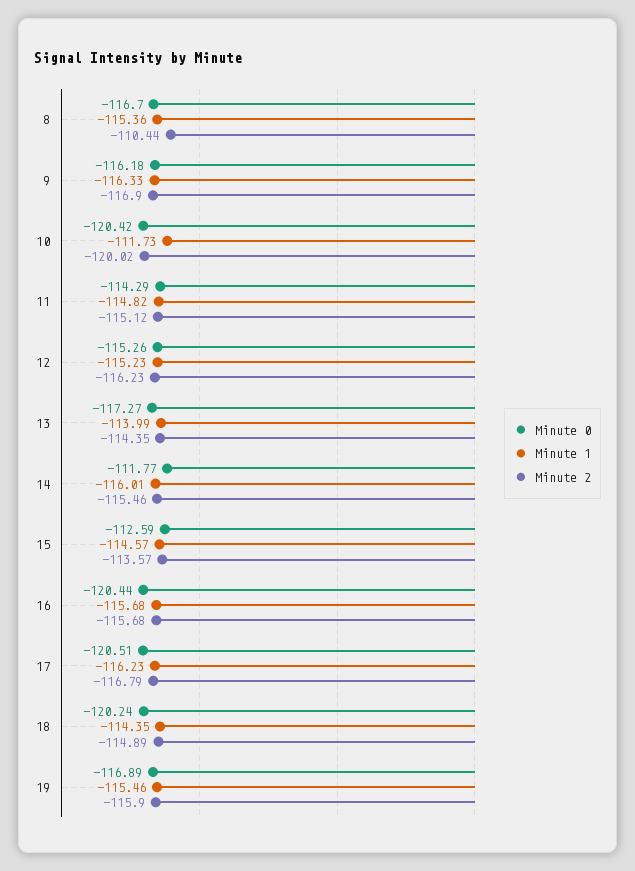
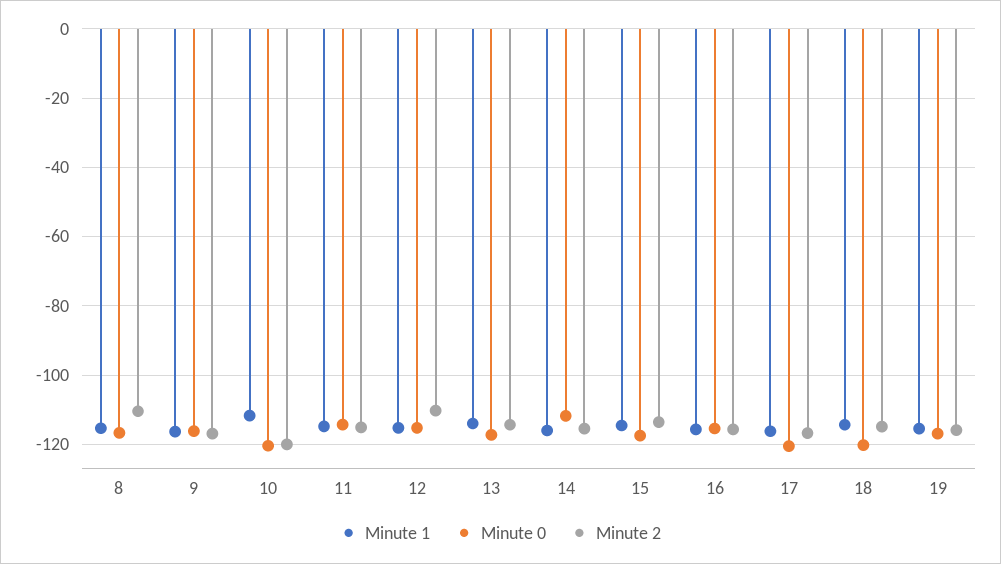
  {
    "Minute 0": {
      "8": -116.7,
      "9": -116.18,
      "10": -120.42,
      "11": -114.29,
      "12": -115.26,
      "13": -117.27,
      "14": -111.77,
-     "15": -112.59,
+     "15": -118,
-     "16": -120.44,
+     "16": -116,
      "17": -120.51,
      "18": -120.24,
      "19": -116.89
    },
    "Minute 1": {
      "8": -115.36,
      "9": -116.33,
      "10": -111.73,
      "11": -114.82,
      "12": -115.23,
      "13": -113.99,
      "14": -116.01,
      "15": -114.57,
      "16": -115.68,
      "17": -116.23,
      "18": -114.35,
      "19": -115.46
    },
    "Minute 2": {
      "8": -110.44,
      "9": -116.9,
      "10": -120.02,
      "11": -115.12,
-     "12": -116.23,
+     "12": -110,
      "13": -114.35,
      "14": -115.46,
      "15": -113.57,
      "16": -115.68,
      "17": -116.79,
      "18": -114.89,
      "19": -115.9
    }
  }

